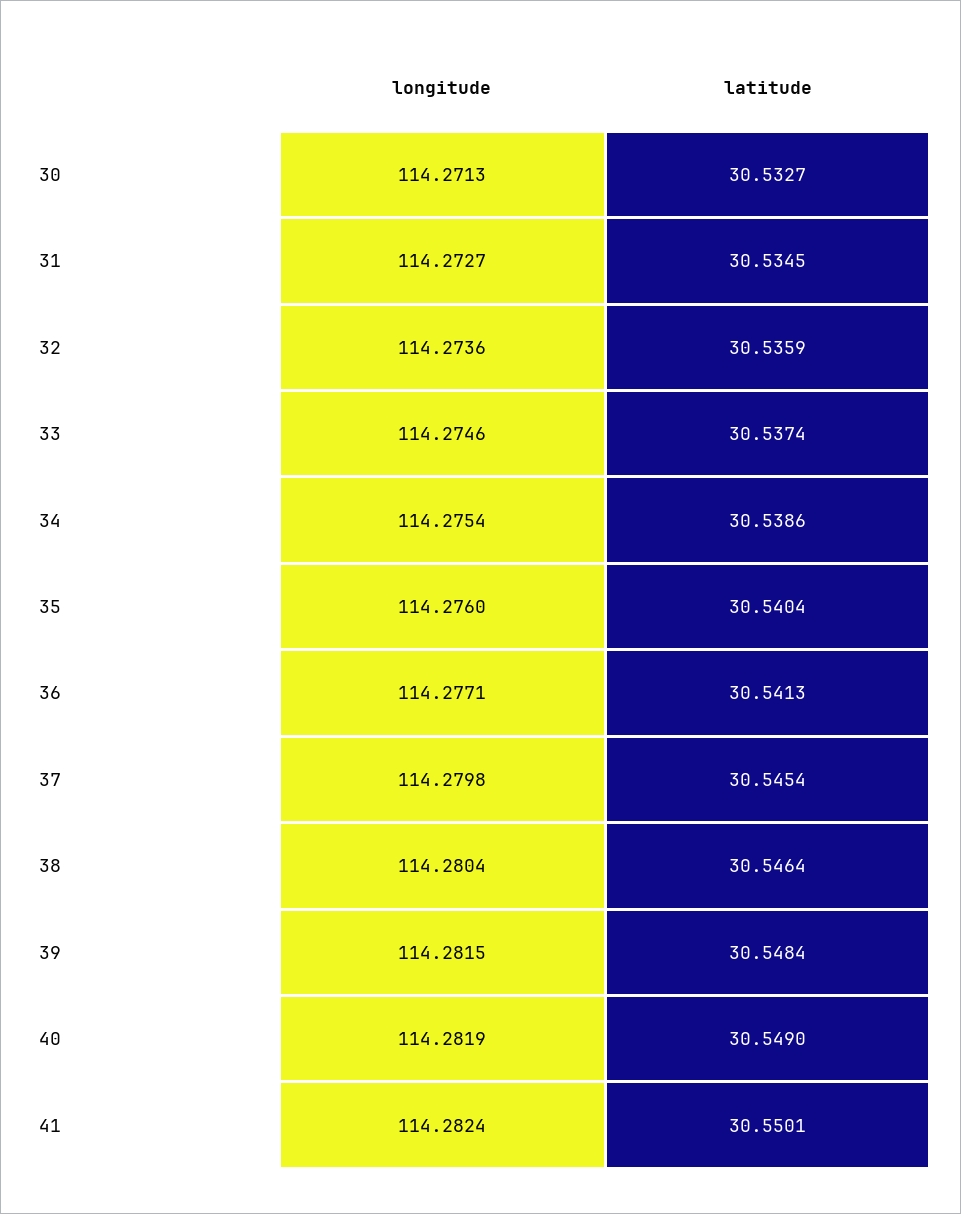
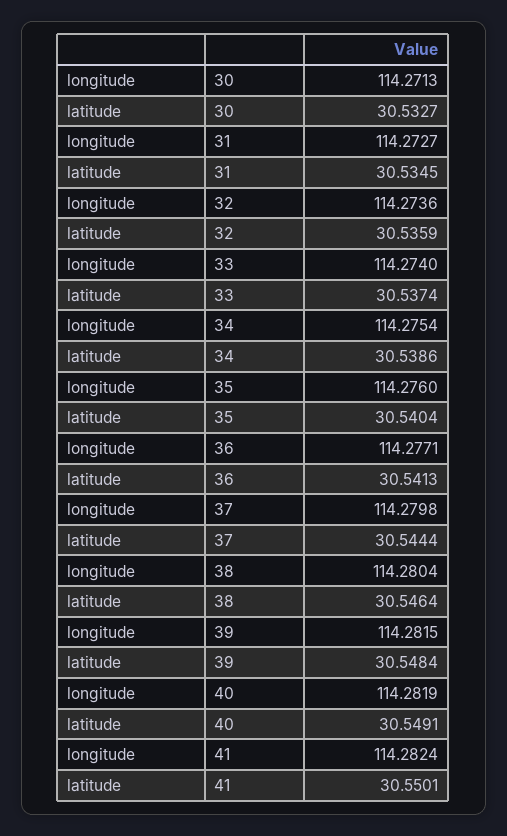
  {
    "longitude": {
      "30": 114.2713,
      "31": 114.2727,
      "32": 114.2736,
-     "33": 114.2746,
+     "33": 114.274,
      "34": 114.2754,
      "35": 114.276,
      "36": 114.2771,
      "37": 114.2798,
      "38": 114.2804,
      "39": 114.2815,
      "40": 114.2819,
      "41": 114.2824
    },
    "latitude": {
      "30": 30.5327,
      "31": 30.5345,
      "32": 30.5359,
      "33": 30.5374,
      "34": 30.5386,
      "35": 30.5404,
      "36": 30.5413,
-     "37": 30.5454,
+     "37": 30.5444,
      "38": 30.5464,
      "39": 30.5484,
-     "40": 30.549,
+     "40": 30.5491,
      "41": 30.5501
    }
  }

